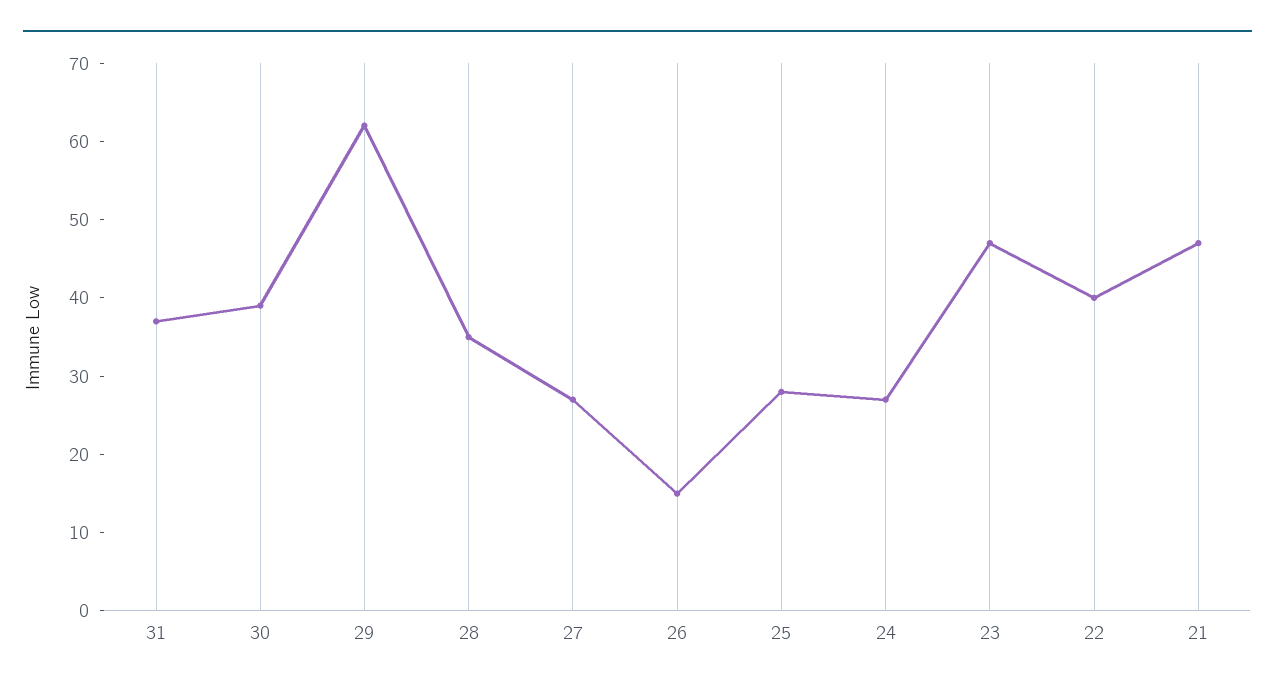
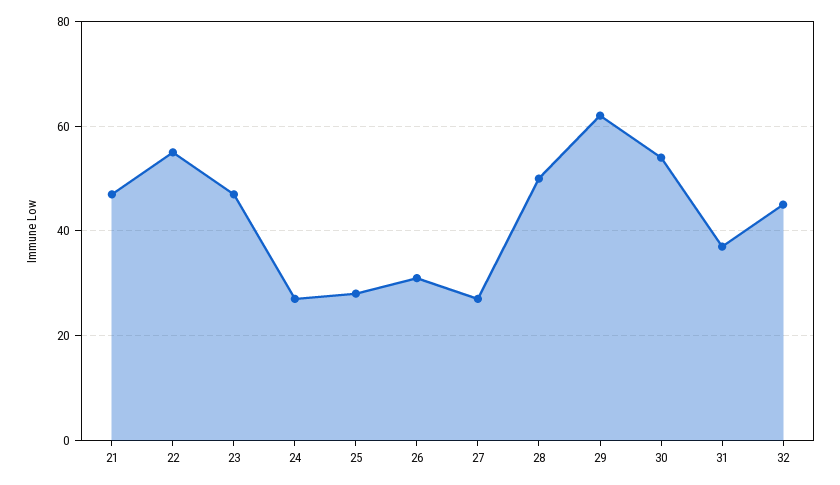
  {
    "31": 35,
-   "30": 40,
+   "30": 55,
    "29": 60,
-   "28": 35,
+   "28": 50,
    "27": 25,
-   "26": 15,
+   "26": 30,
    "25": 30,
    "24": 25,
    "23": 45,
-   "22": 40,
+   "22": 55,
-   "21": 45
+   "21": 45,
+   "32": 45
  }

